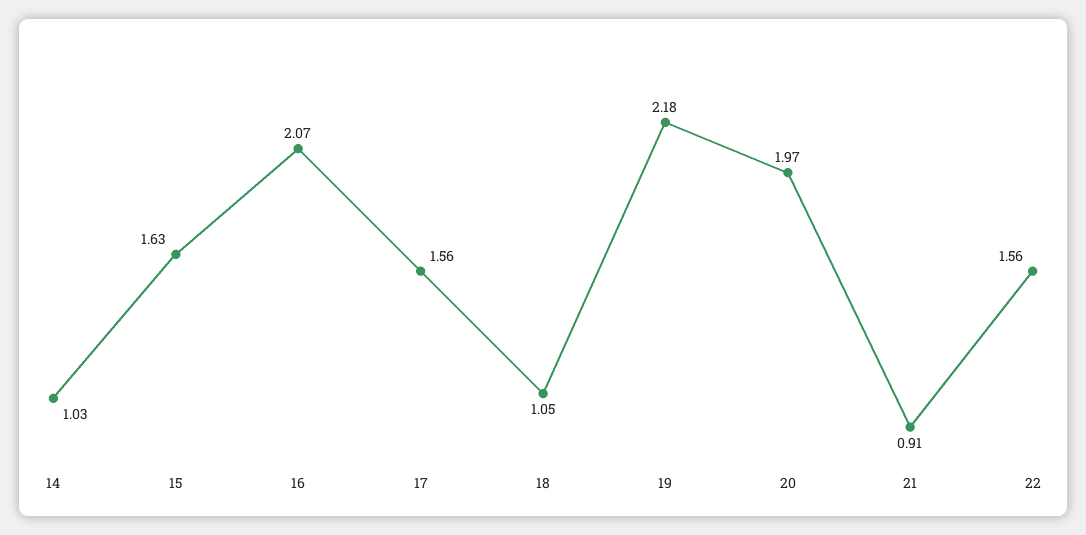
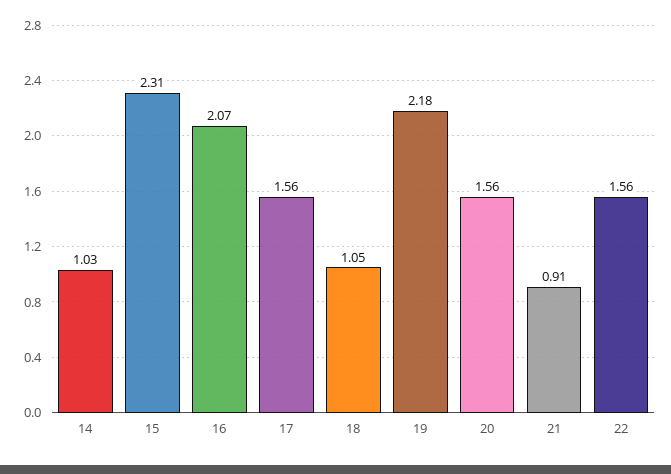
  {
    "14": 1.03,
-   "15": 1.63,
+   "15": 2.31,
    "16": 2.07,
    "17": 1.56,
    "18": 1.05,
    "19": 2.18,
-   "20": 1.97,
+   "20": 1.56,
    "21": 0.91,
    "22": 1.56
  }

